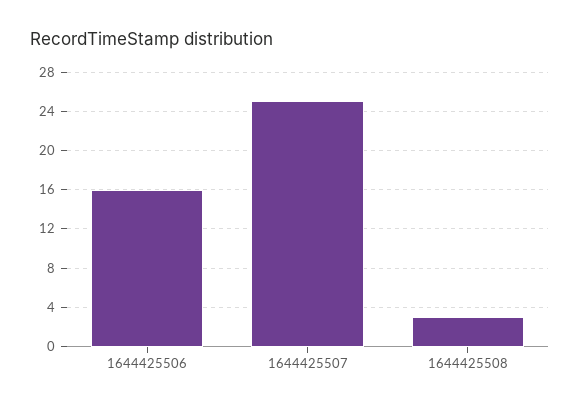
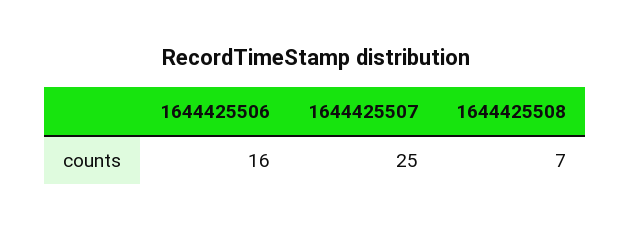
  {
    "1644425506": 16,
    "1644425507": 25,
-   "1644425508": 3
+   "1644425508": 7
  }

